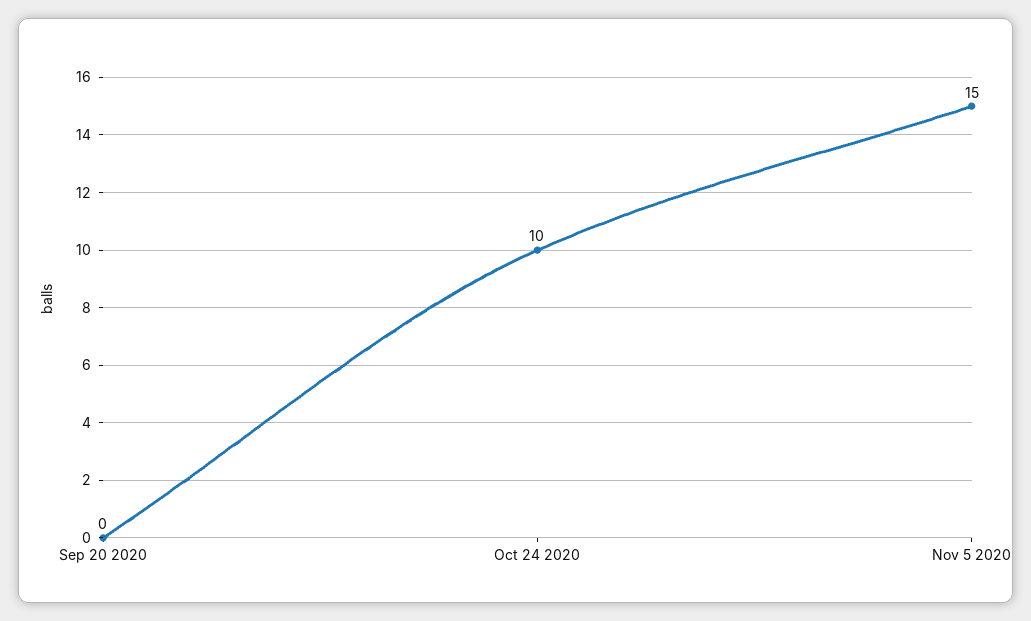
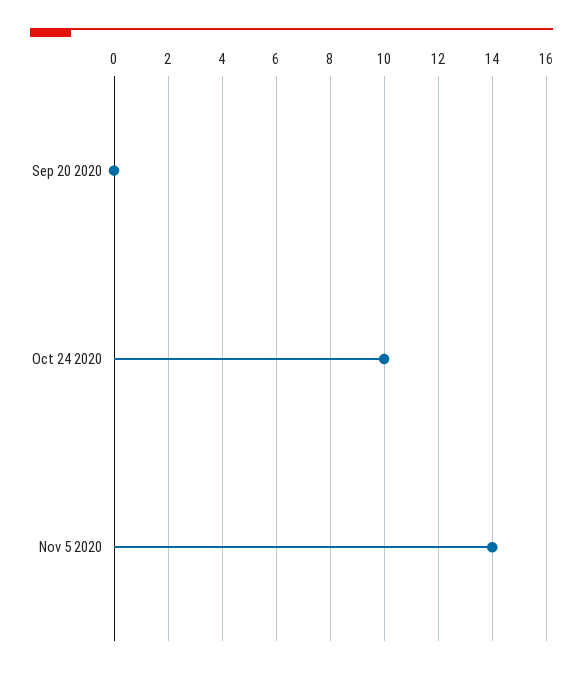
  {
    "Sep 20 2020": 0,
    "Oct 24 2020": 10,
-   "Nov 5 2020": 15
+   "Nov 5 2020": 14
  }

